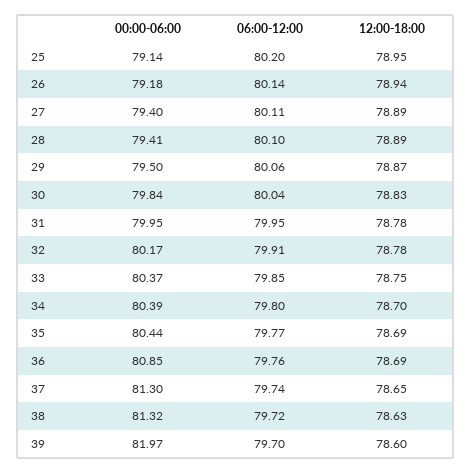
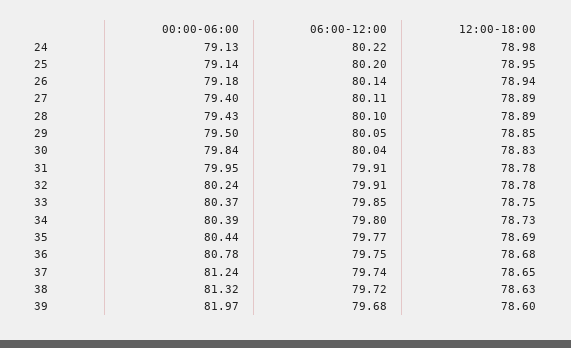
  {
    "00:00-06:00": {
      "25": 79.14,
      "26": 79.18,
      "27": 79.4,
-     "28": 79.41,
+     "28": 79.43,
      "29": 79.5,
      "30": 79.84,
      "31": 79.95,
-     "32": 80.17,
+     "32": 80.24,
      "33": 80.37,
      "34": 80.39,
      "35": 80.44,
-     "36": 80.85,
+     "36": 80.78,
-     "37": 81.3,
+     "37": 81.24,
      "38": 81.32,
-     "39": 81.97
+     "39": 81.97,
+     "24": 79.13
    },
    "06:00-12:00": {
      "25": 80.2,
      "26": 80.14,
      "27": 80.11,
      "28": 80.1,
-     "29": 80.06,
+     "29": 80.05,
      "30": 80.04,
-     "31": 79.95,
+     "31": 79.91,
      "32": 79.91,
      "33": 79.85,
      "34": 79.8,
      "35": 79.77,
-     "36": 79.76,
+     "36": 79.75,
      "37": 79.74,
      "38": 79.72,
-     "39": 79.7
+     "39": 79.68,
+     "24": 80.22
    },
    "12:00-18:00": {
      "25": 78.95,
      "26": 78.94,
      "27": 78.89,
      "28": 78.89,
-     "29": 78.87,
+     "29": 78.85,
      "30": 78.83,
      "31": 78.78,
      "32": 78.78,
      "33": 78.75,
-     "34": 78.7,
+     "34": 78.73,
      "35": 78.69,
-     "36": 78.69,
+     "36": 78.68,
      "37": 78.65,
      "38": 78.63,
-     "39": 78.6
+     "39": 78.6,
+     "24": 78.98
    }
  }

